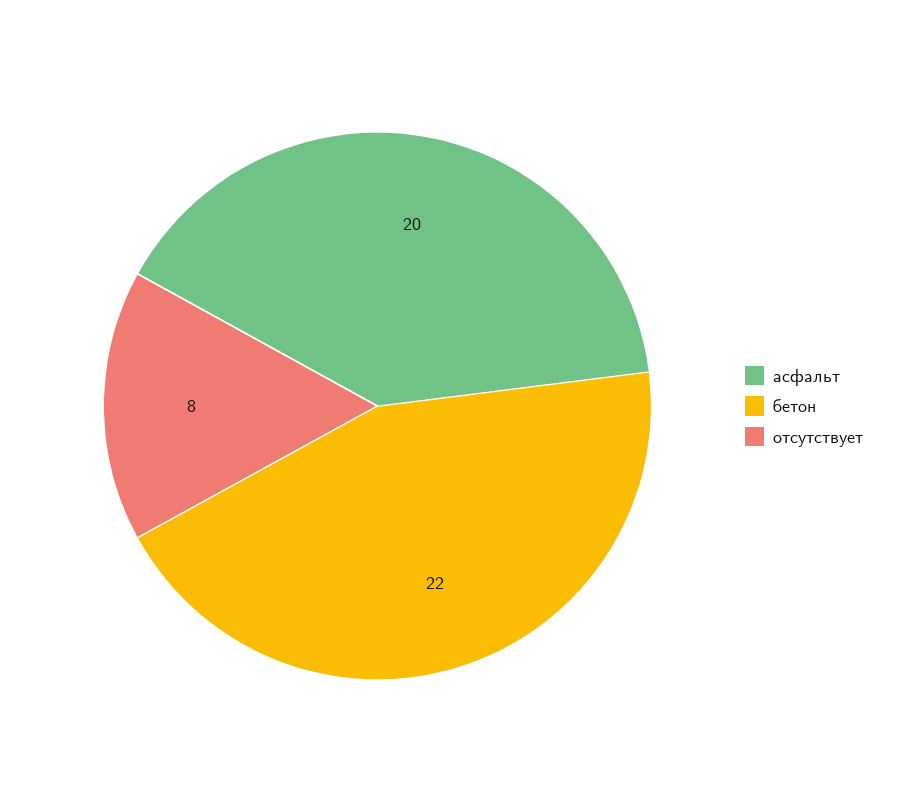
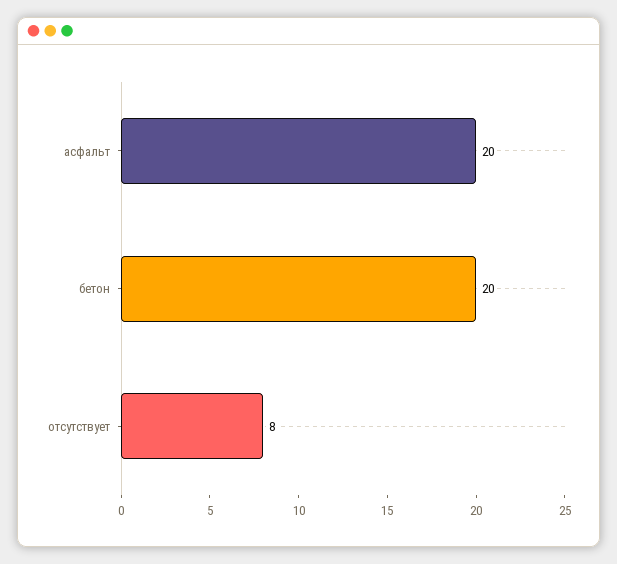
  {
    "асфальт": 20,
-   "бетон": 22,
+   "бетон": 20,
    "отсутствует": 8
  }

